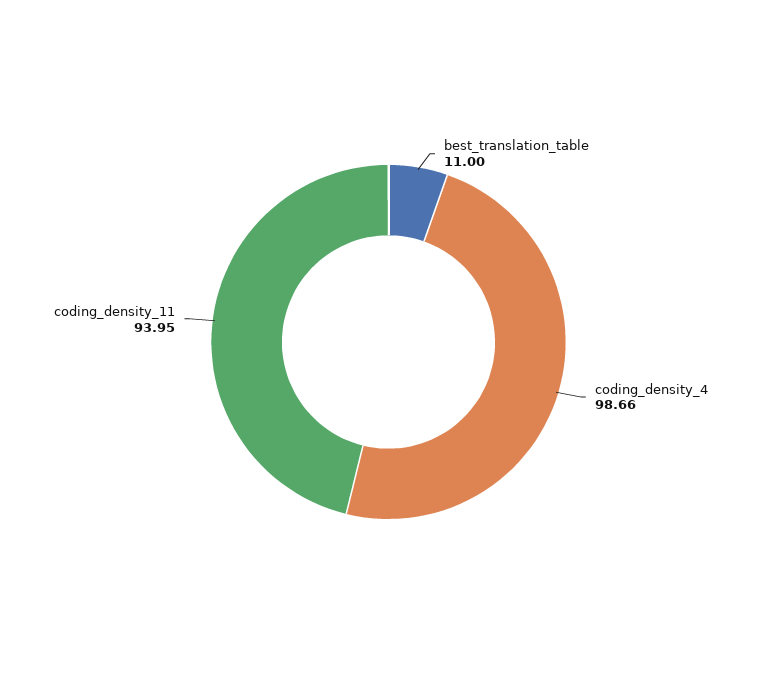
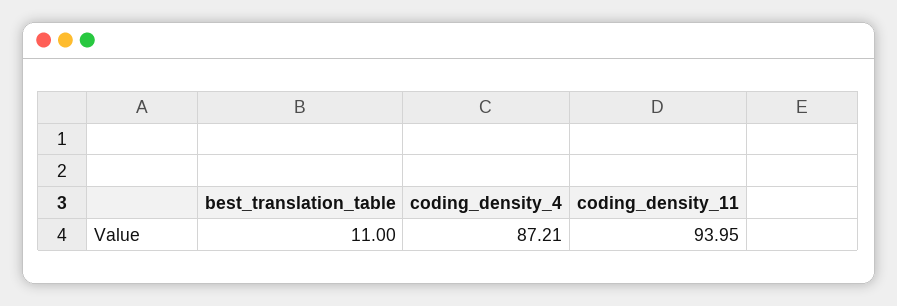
  {
    "best_translation_table": 11,
-   "coding_density_4": 98.66,
+   "coding_density_4": 87.21,
    "coding_density_11": 93.95
  }

